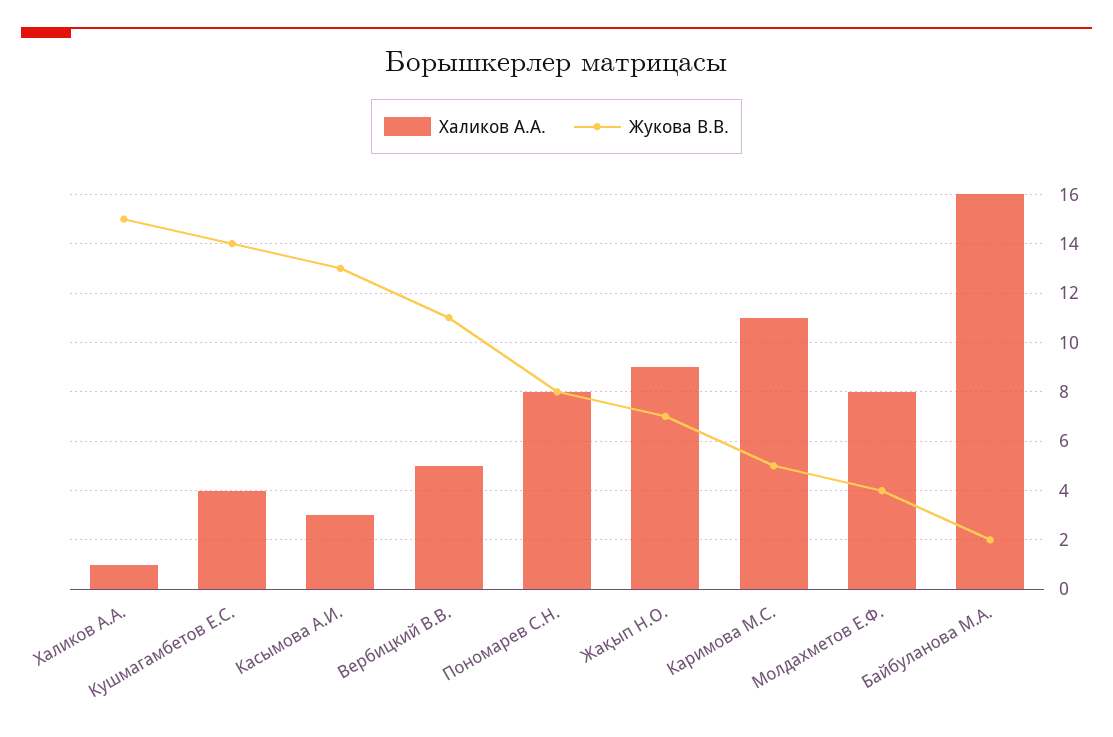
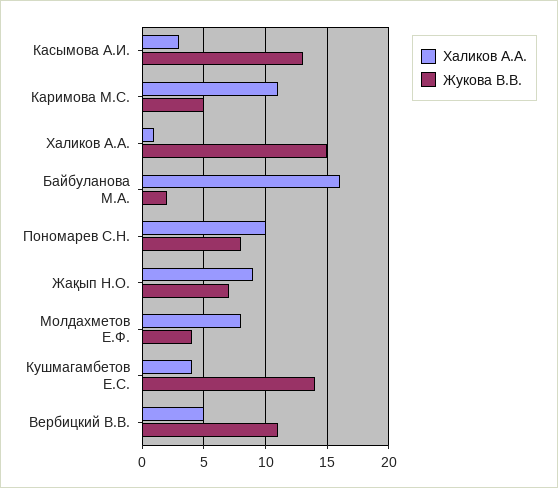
  {
    "Халиков А.А.": {
      "Халиков А.А.": 1,
      "Кушмагамбетов Е.С.": 4,
      "Касымова А.И.": 3,
      "Вербицкий В.В.": 5,
-     "Пономарев С.Н.": 8,
+     "Пономарев С.Н.": 10,
      "Жақып Н.О.": 9,
      "Каримова М.С.": 11,
      "Молдахметов Е.Ф.": 8,
      "Байбуланова М.А.": 16
    },
    "Жукова В.В.": {
      "Халиков А.А.": 15,
      "Кушмагамбетов Е.С.": 14,
      "Касымова А.И.": 13,
      "Вербицкий В.В.": 11,
      "Пономарев С.Н.": 8,
      "Жақып Н.О.": 7,
      "Каримова М.С.": 5,
      "Молдахметов Е.Ф.": 4,
      "Байбуланова М.А.": 2
    }
  }

